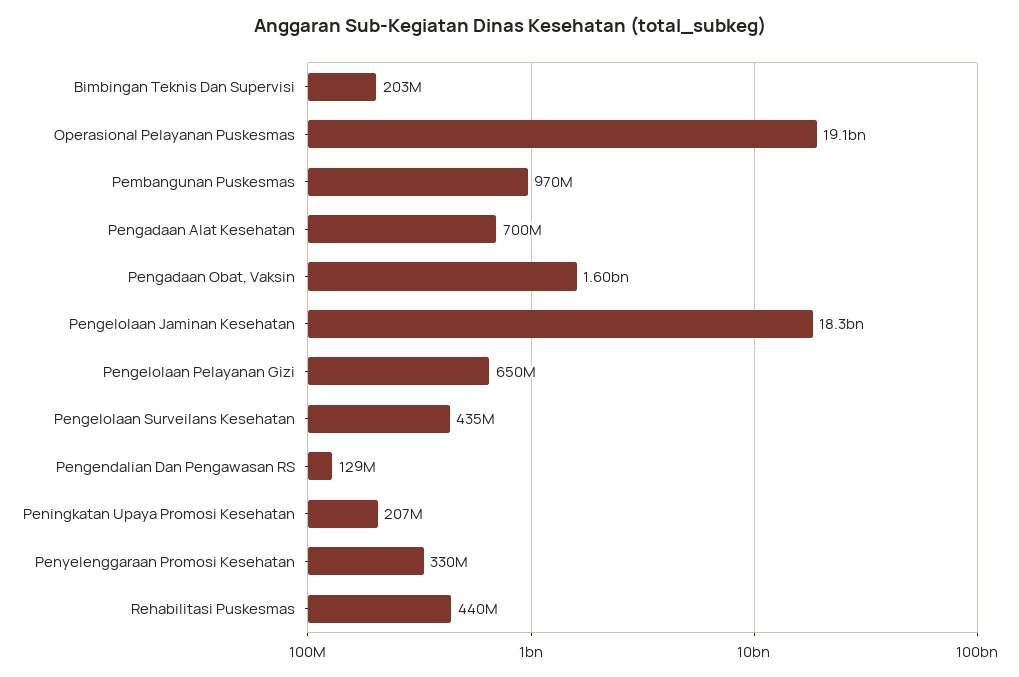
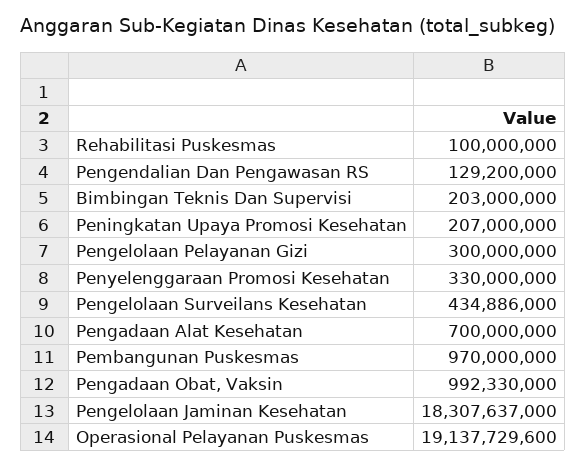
  {
    "Bimbingan Teknis Dan Supervisi": 203000000,
    "Operasional Pelayanan Puskesmas": 19137729600,
    "Pembangunan Puskesmas": 970000000,
    "Pengadaan Alat Kesehatan": 700000000,
-   "Pengadaan Obat, Vaksin": 1600000000,
+   "Pengadaan Obat, Vaksin": 992330000,
    "Pengelolaan Jaminan Kesehatan": 18307637000,
-   "Pengelolaan Pelayanan Gizi": 650000000,
+   "Pengelolaan Pelayanan Gizi": 300000000,
    "Pengelolaan Surveilans Kesehatan": 434886000,
    "Pengendalian Dan Pengawasan RS": 129200000,
    "Peningkatan Upaya Promosi Kesehatan": 207000000,
    "Penyelenggaraan Promosi Kesehatan": 330000000,
-   "Rehabilitasi Puskesmas": 440000000
+   "Rehabilitasi Puskesmas": 100000000
  }

